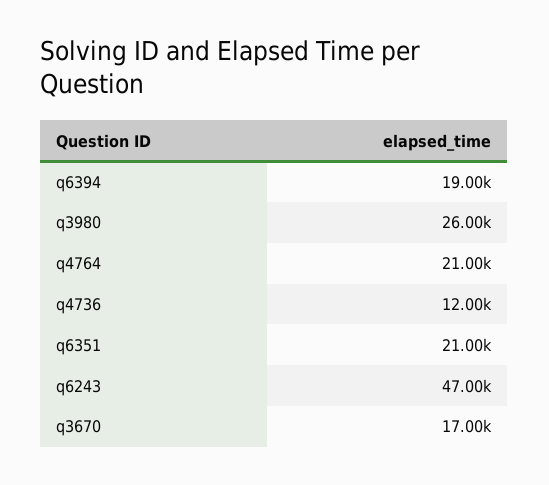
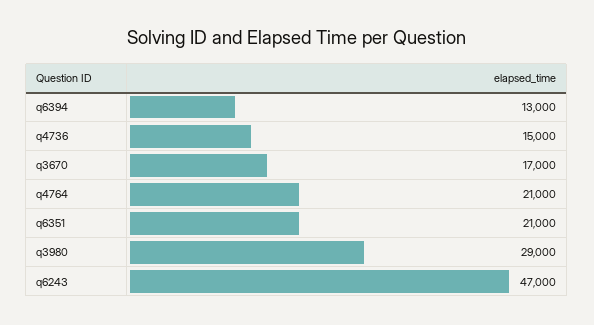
  {
-   "q6394": 19000,
+   "q6394": 13000,
-   "q3980": 26000,
+   "q3980": 29000,
    "q4764": 21000,
-   "q4736": 12000,
+   "q4736": 15000,
    "q6351": 21000,
    "q6243": 47000,
    "q3670": 17000
  }

